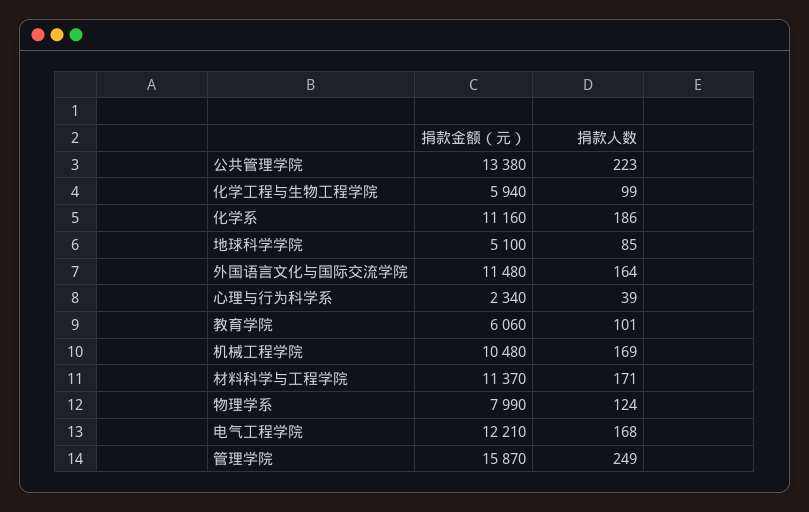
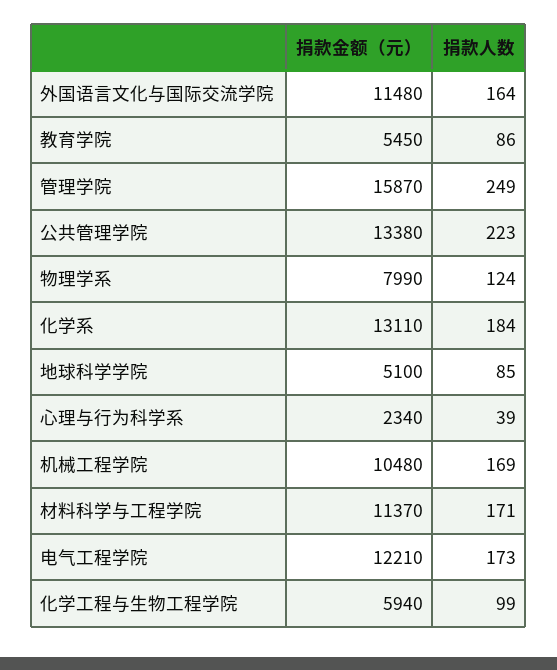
  {
    "捐款金额（元）": {
      "公共管理学院": 13380,
      "化学工程与生物工程学院": 5940,
-     "化学系": 11160,
+     "化学系": 13110,
      "地球科学学院": 5100,
      "外国语言文化与国际交流学院": 11480,
      "心理与行为科学系": 2340,
-     "教育学院": 6060,
+     "教育学院": 5450,
      "机械工程学院": 10480,
      "材料科学与工程学院": 11370,
      "物理学系": 7990,
      "电气工程学院": 12210,
      "管理学院": 15870
    },
    "捐款人数": {
      "公共管理学院": 223,
      "化学工程与生物工程学院": 99,
-     "化学系": 186,
+     "化学系": 184,
      "地球科学学院": 85,
      "外国语言文化与国际交流学院": 164,
      "心理与行为科学系": 39,
-     "教育学院": 101,
+     "教育学院": 86,
      "机械工程学院": 169,
      "材料科学与工程学院": 171,
      "物理学系": 124,
-     "电气工程学院": 168,
+     "电气工程学院": 173,
      "管理学院": 249
    }
  }

